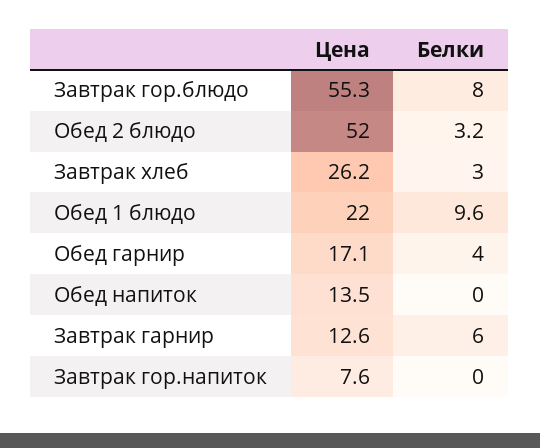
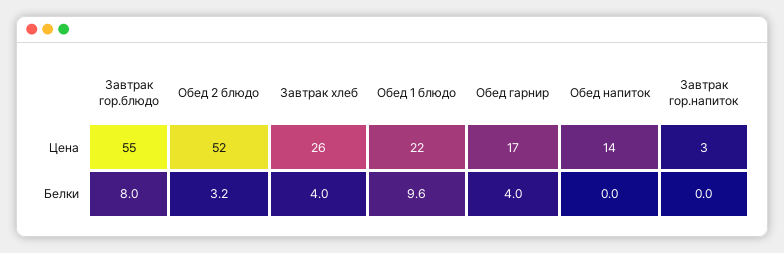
  {
    "Цена": {
      "Завтрак гор.блюдо": 55.3,
      "Обед 2 блюдо": 52,
      "Завтрак хлеб": 26.2,
      "Обед 1 блюдо": 22,
      "Обед гарнир": 17.1,
      "Обед напиток": 13.5,
-     "Завтрак гарнир": 12.6,
-     "Завтрак гор.напиток": 7.6
+     "Завтрак гор.напиток": 3
    },
    "Белки": {
      "Завтрак гор.блюдо": 8,
      "Обед 2 блюдо": 3.2,
-     "Завтрак хлеб": 3,
+     "Завтрак хлеб": 4,
      "Обед 1 блюдо": 9.6,
      "Обед гарнир": 4,
      "Обед напиток": 0,
-     "Завтрак гарнир": 6,
      "Завтрак гор.напиток": 0
    }
  }

